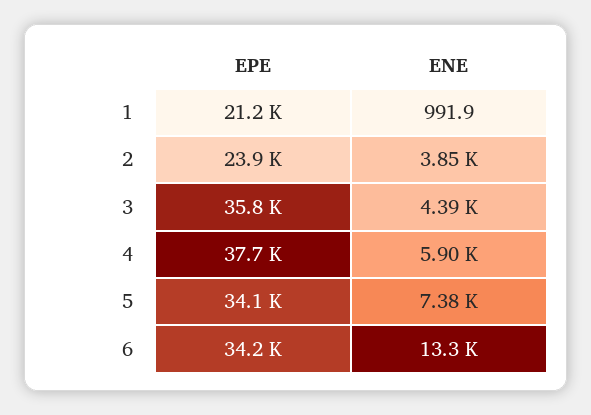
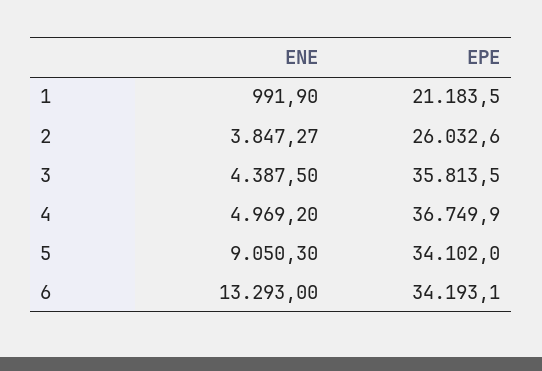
  {
    "EPE": {
      "1": 21183.5,
-     "2": 23900,
+     "2": 26032.6,
      "3": 35813.5,
-     "4": 37700,
+     "4": 36749.9,
      "5": 34102,
      "6": 34193.1
    },
    "ENE": {
      "1": 991.9,
      "2": 3847.27,
      "3": 4387.5,
-     "4": 5900,
+     "4": 4969.2,
-     "5": 7380,
+     "5": 9050.3,
      "6": 13293
    }
  }

